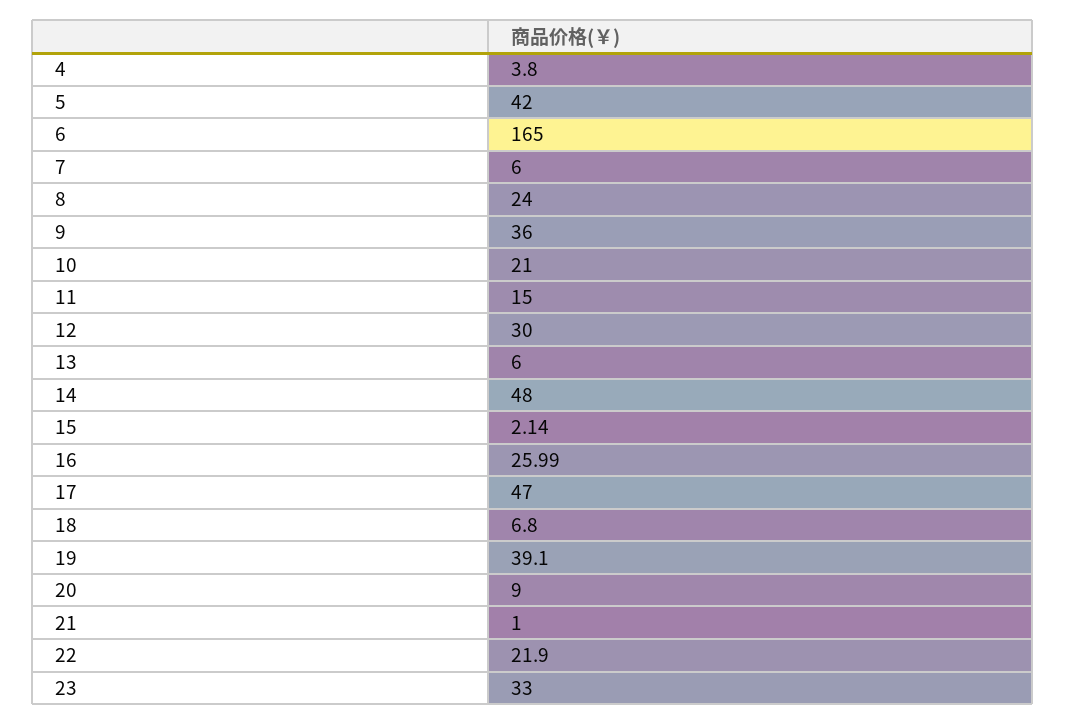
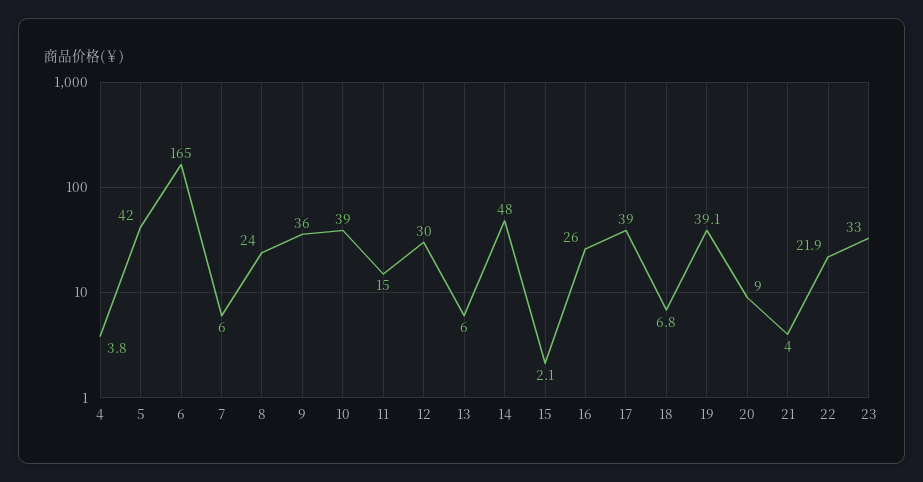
  {
    "4": 3.8,
    "5": 42,
    "6": 165,
    "7": 6,
    "8": 24,
    "9": 36,
-   "10": 21,
+   "10": 39,
    "11": 15,
    "12": 30,
    "13": 6,
    "14": 48,
    "15": 2.14,
    "16": 25.99,
-   "17": 47,
+   "17": 39,
    "18": 6.8,
    "19": 39.1,
    "20": 9,
-   "21": 1,
+   "21": 4,
    "22": 21.9,
    "23": 33
  }

